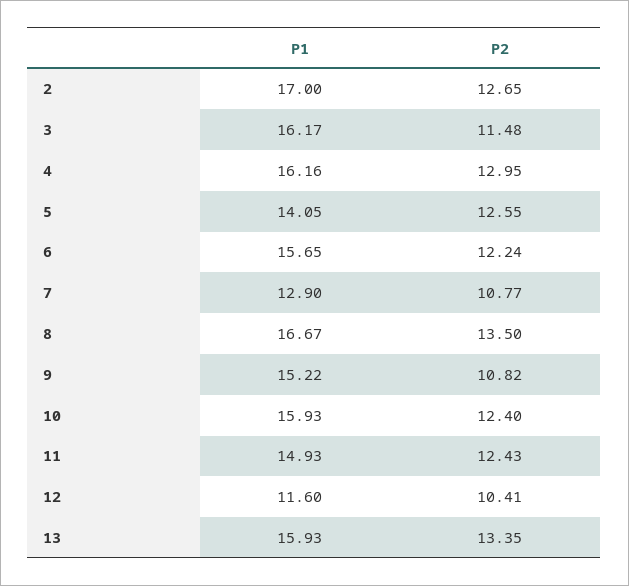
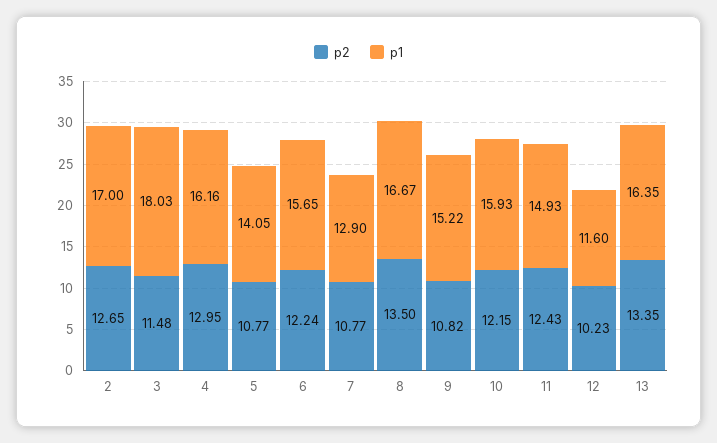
  {
    "P1": {
      "2": 17,
-     "3": 16.17,
+     "3": 18.03,
      "4": 16.16,
      "5": 14.05,
      "6": 15.65,
      "7": 12.9,
      "8": 16.67,
      "9": 15.22,
      "10": 15.93,
      "11": 14.93,
      "12": 11.6,
-     "13": 15.93
+     "13": 16.35
    },
    "P2": {
      "2": 12.65,
      "3": 11.48,
      "4": 12.95,
-     "5": 12.55,
+     "5": 10.77,
      "6": 12.24,
      "7": 10.77,
      "8": 13.5,
      "9": 10.82,
-     "10": 12.4,
+     "10": 12.15,
      "11": 12.43,
-     "12": 10.41,
+     "12": 10.23,
      "13": 13.35
    }
  }

